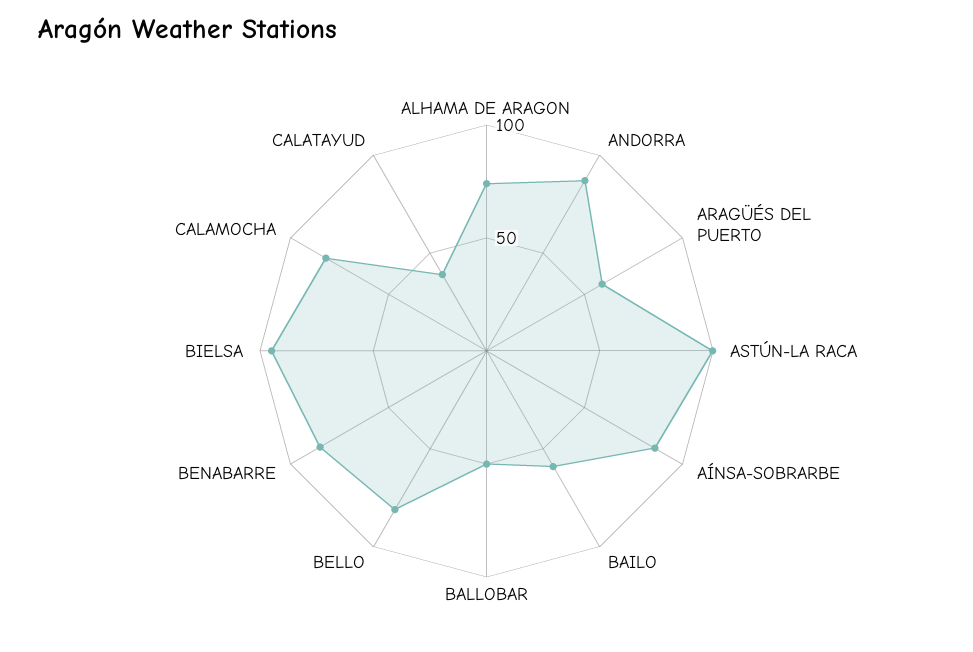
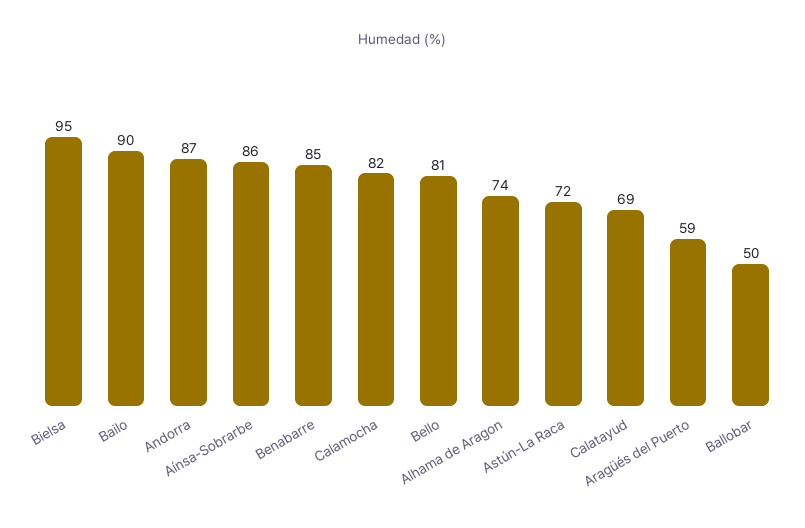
  {
    "ALHAMA DE ARAGON": 74,
    "ANDORRA": 87,
    "ARAGÜÉS DEL PUERTO": 59,
-   "ASTÚN-LA RACA": 100,
+   "ASTÚN-LA RACA": 72,
    "AÍNSA-SOBRARBE": 86,
-   "BAILO": 60,
+   "BAILO": 90,
    "BALLOBAR": 50,
    "BELLO": 81,
    "BENABARRE": 85,
    "BIELSA": 95,
    "CALAMOCHA": 82,
-   "CALATAYUD": 40
+   "CALATAYUD": 69
  }

